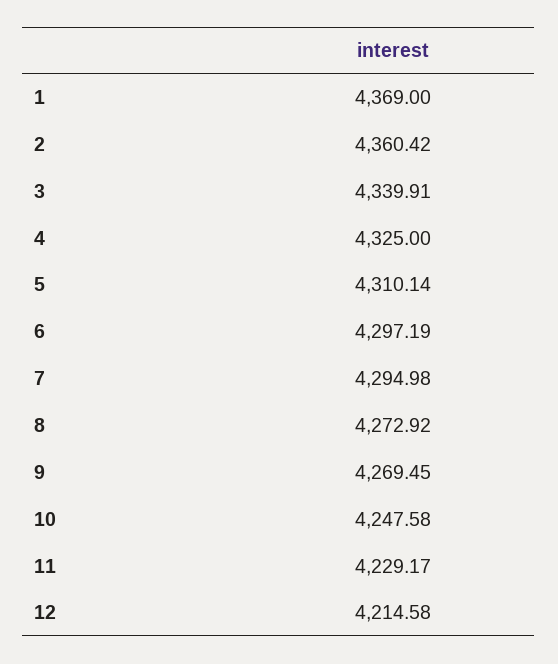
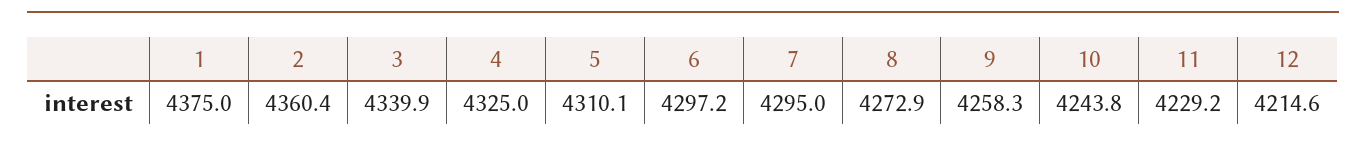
  {
-   "1": 4369,
+   "1": 4375,
    "2": 4360.42,
    "3": 4339.91,
    "4": 4325,
    "5": 4310.14,
    "6": 4297.19,
    "7": 4294.98,
    "8": 4272.92,
-   "9": 4269.45,
+   "9": 4258.3,
-   "10": 4247.58,
+   "10": 4243.8,
    "11": 4229.17,
    "12": 4214.58
  }

